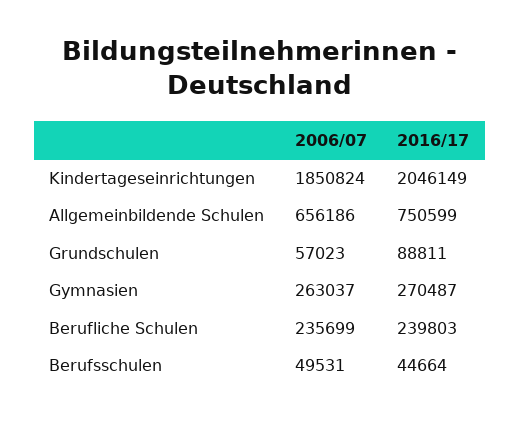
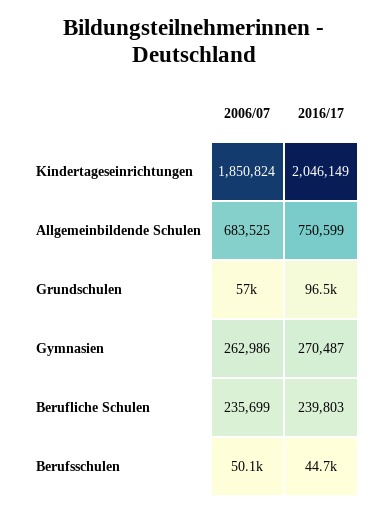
  {
    "2006/07": {
      "Kindertageseinrichtungen": 1850824,
-     "Allgemeinbildende Schulen": 656186,
+     "Allgemeinbildende Schulen": 683525,
      "Grundschulen": 57023,
-     "Gymnasien": 263037,
+     "Gymnasien": 262986,
      "Berufliche Schulen": 235699,
-     "Berufsschulen": 49531
+     "Berufsschulen": 50100
    },
    "2016/17": {
      "Kindertageseinrichtungen": 2046149,
      "Allgemeinbildende Schulen": 750599,
-     "Grundschulen": 88811,
+     "Grundschulen": 96500,
      "Gymnasien": 270487,
      "Berufliche Schulen": 239803,
      "Berufsschulen": 44664
    }
  }

